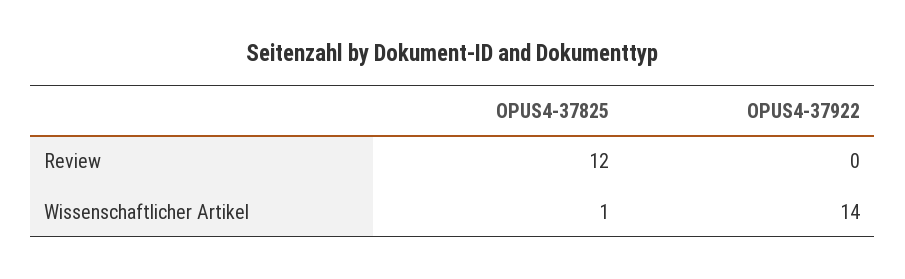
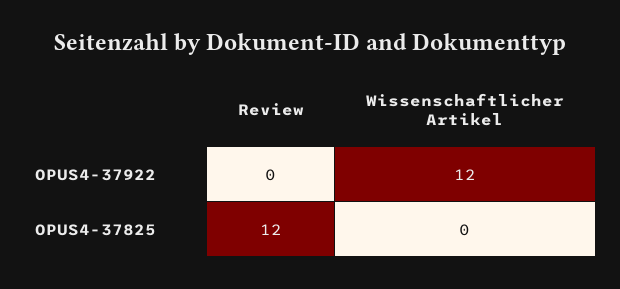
  {
    "OPUS4-37825": {
      "Review": 12,
-     "Wissenschaftlicher Artikel": 1
+     "Wissenschaftlicher Artikel": 0
    },
    "OPUS4-37922": {
      "Review": 0,
-     "Wissenschaftlicher Artikel": 14
+     "Wissenschaftlicher Artikel": 12
    }
  }

